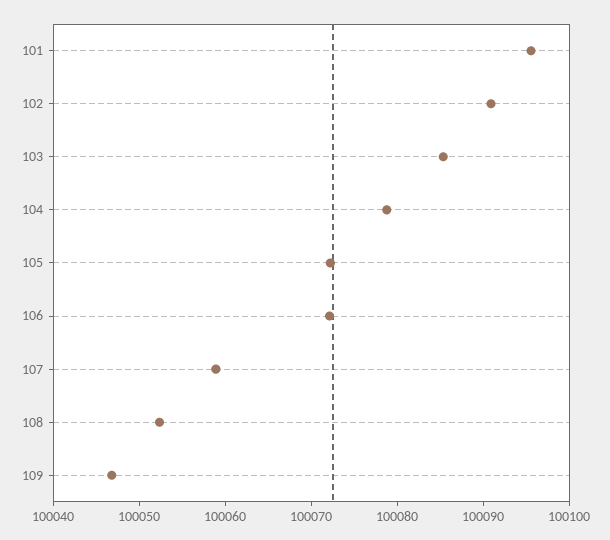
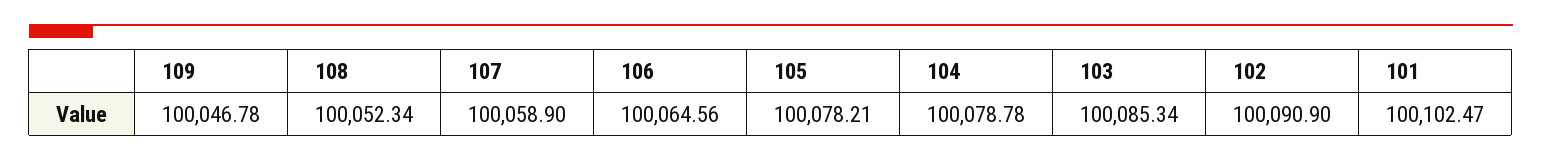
  {
-   "101": 100096,
+   "101": 100102.47,
    "102": 100090.9,
    "103": 100085.34,
    "104": 100078.78,
-   "105": 100072,
+   "105": 100078.21,
-   "106": 100072,
+   "106": 100064.56,
    "107": 100058.9,
    "108": 100052.34,
    "109": 100046.78
  }

